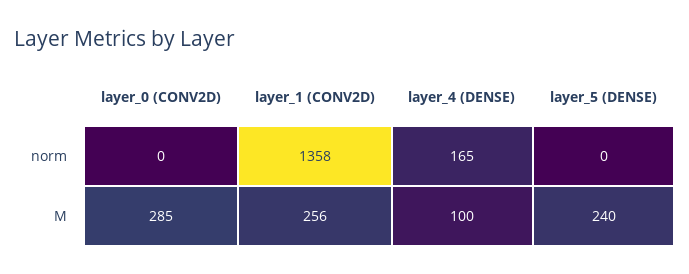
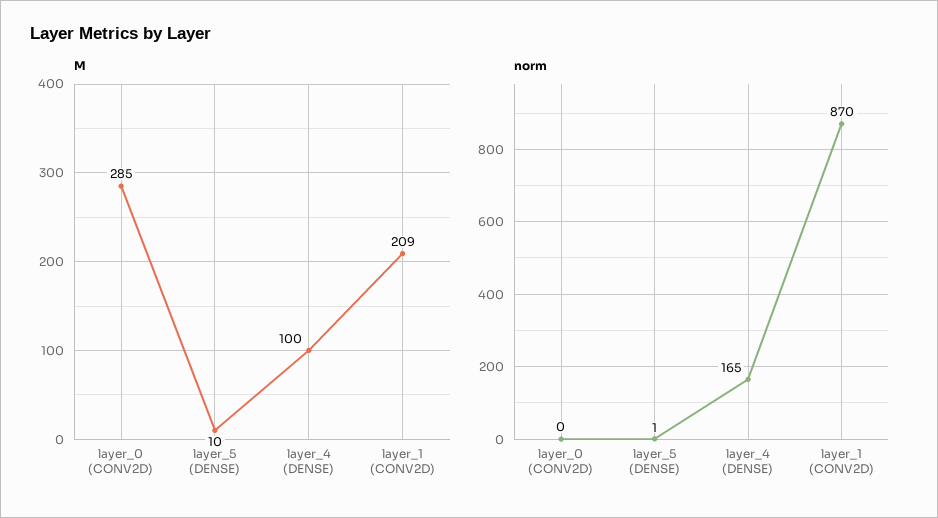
  {
    "norm": {
      "layer_0 (CONV2D)": 0,
-     "layer_1 (CONV2D)": 1358,
+     "layer_1 (CONV2D)": 870,
      "layer_4 (DENSE)": 165,
-     "layer_5 (DENSE)": 0
+     "layer_5 (DENSE)": 1
    },
    "M": {
      "layer_0 (CONV2D)": 285,
-     "layer_1 (CONV2D)": 256,
+     "layer_1 (CONV2D)": 209,
      "layer_4 (DENSE)": 100,
-     "layer_5 (DENSE)": 240
+     "layer_5 (DENSE)": 10
    }
  }

